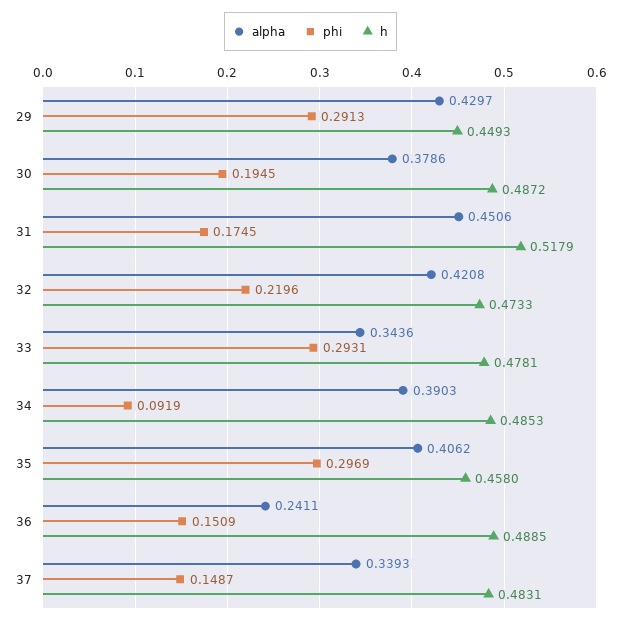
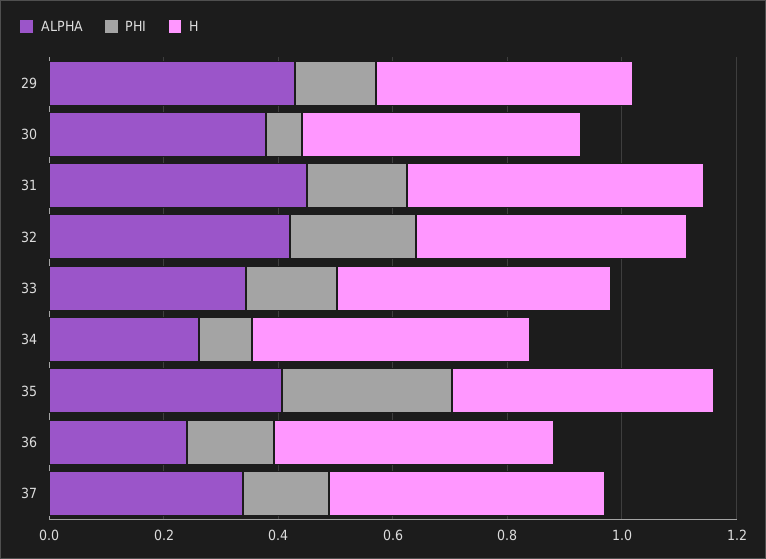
  {
    "alpha": {
      "29": 0.4297,
      "30": 0.3786,
      "31": 0.4506,
      "32": 0.4208,
      "33": 0.3436,
-     "34": 0.3903,
+     "34": 0.25,
      "35": 0.4062,
      "36": 0.2411,
      "37": 0.3393
    },
    "phi": {
-     "29": 0.2913,
+     "29": 0.15,
-     "30": 0.1945,
+     "30": 0.05,
      "31": 0.1745,
      "32": 0.2196,
-     "33": 0.2931,
+     "33": 0.15,
      "34": 0.0919,
      "35": 0.2969,
      "36": 0.1509,
      "37": 0.1487
    },
    "h": {
      "29": 0.4493,
      "30": 0.4872,
      "31": 0.5179,
      "32": 0.4733,
      "33": 0.4781,
      "34": 0.4853,
      "35": 0.458,
      "36": 0.4885,
      "37": 0.4831
    }
  }

